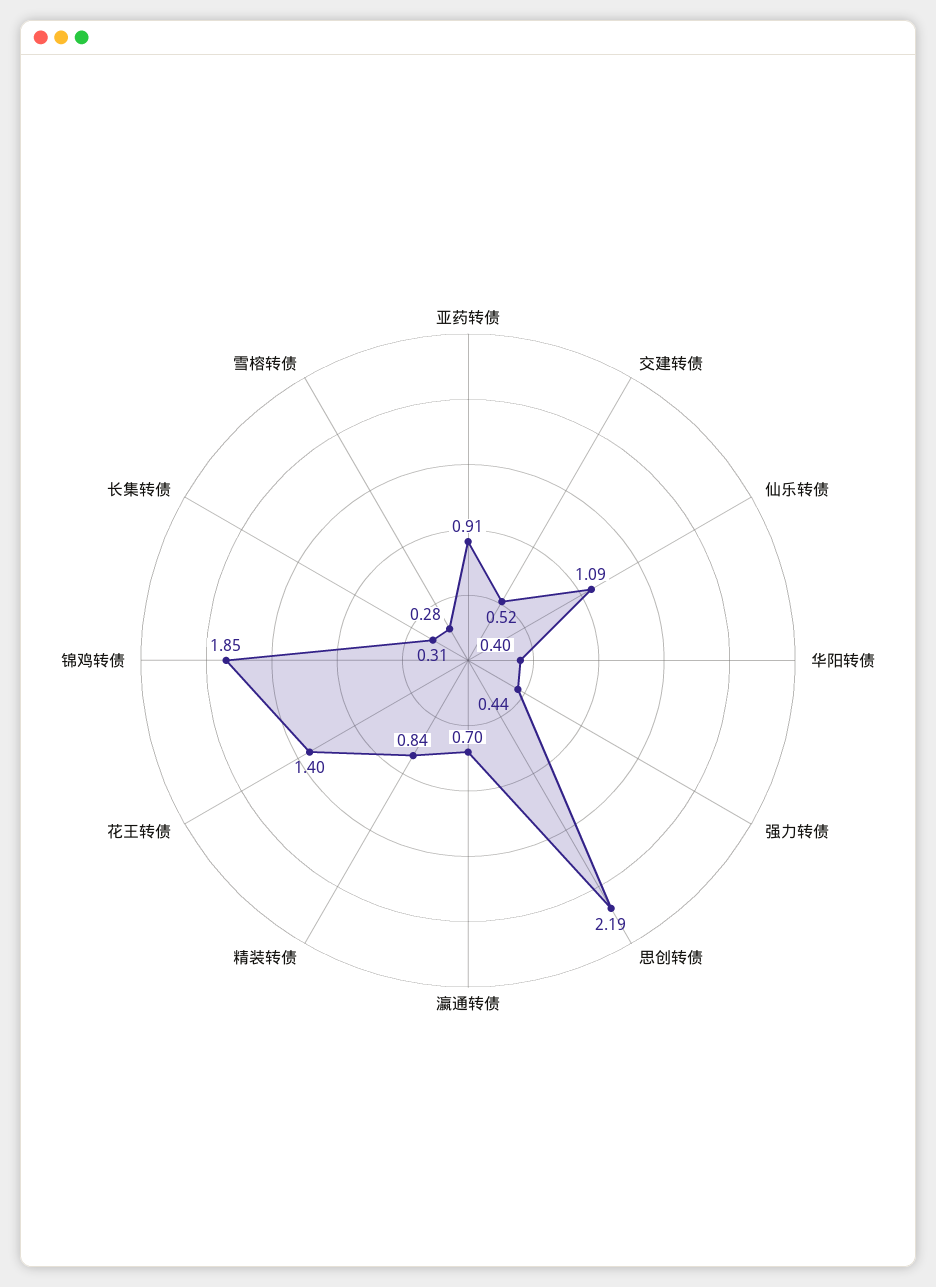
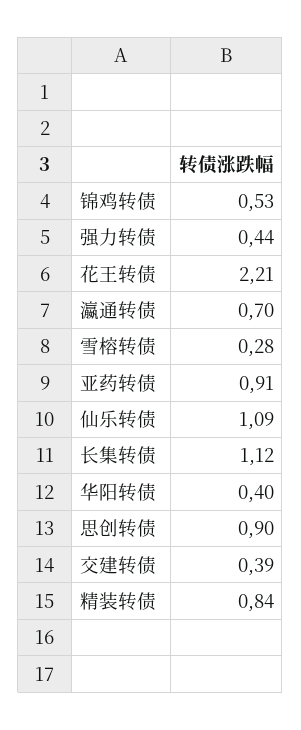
  {
    "亚药转债": 0.91,
-   "交建转债": 0.52,
+   "交建转债": 0.39,
    "仙乐转债": 1.09,
    "华阳转债": 0.4,
    "强力转债": 0.44,
-   "思创转债": 2.19,
+   "思创转债": 0.9,
    "瀛通转债": 0.7,
    "精装转债": 0.84,
-   "花王转债": 1.4,
+   "花王转债": 2.21,
-   "锦鸡转债": 1.85,
+   "锦鸡转债": 0.53,
-   "长集转债": 0.31,
+   "长集转债": 1.12,
    "雪榕转债": 0.28
  }

